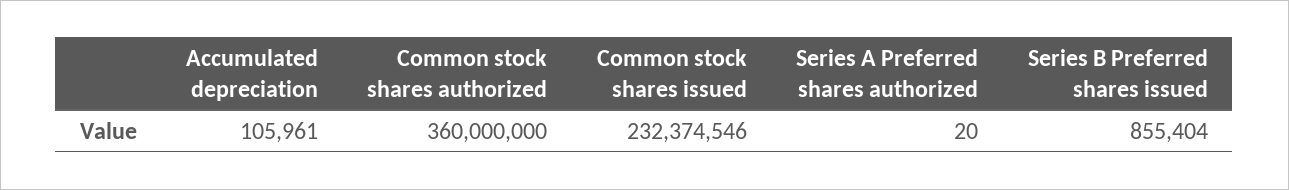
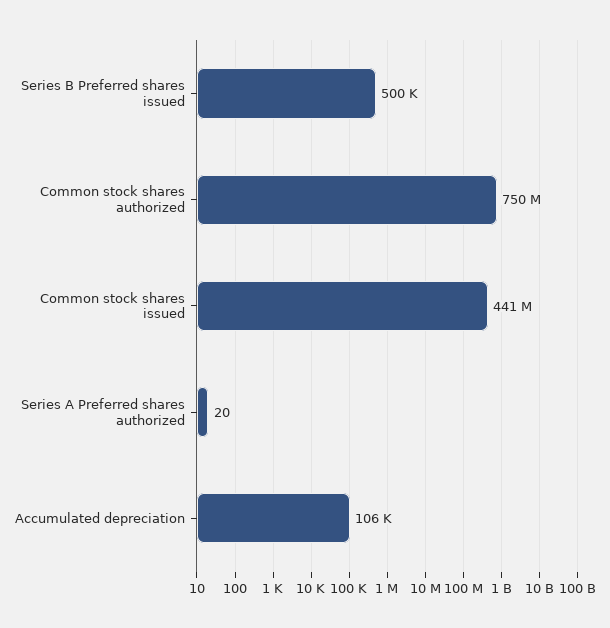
  {
    "Accumulated depreciation": 105961,
-   "Common stock shares authorized": 360000000,
+   "Common stock shares authorized": 750000000,
-   "Common stock shares issued": 232374546,
+   "Common stock shares issued": 441000000,
    "Series A Preferred shares authorized": 20,
-   "Series B Preferred shares issued": 855404
+   "Series B Preferred shares issued": 500000
  }

